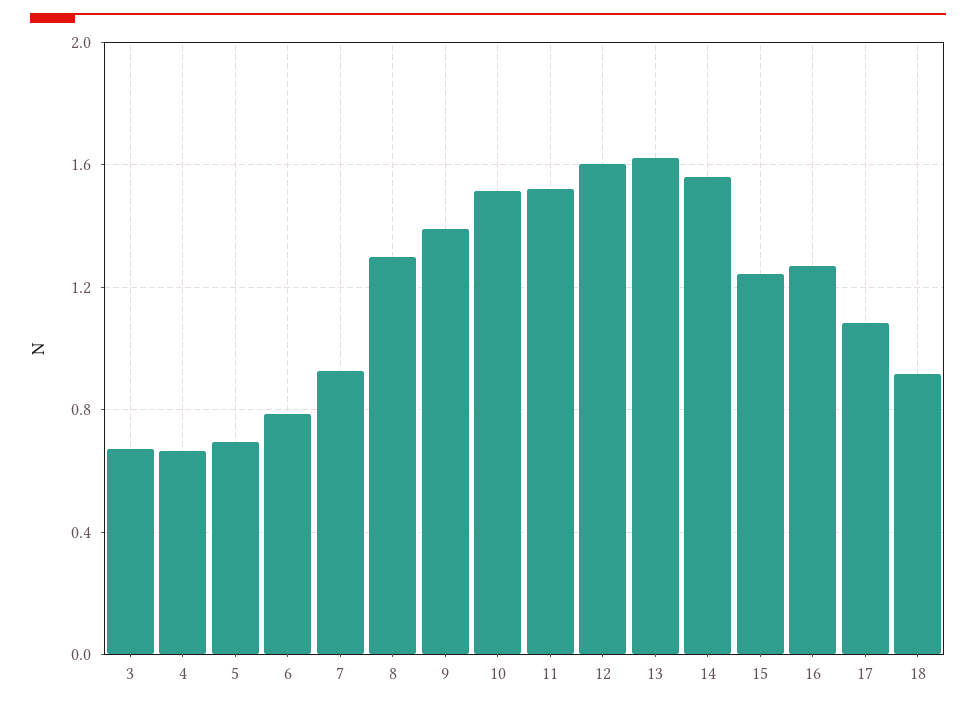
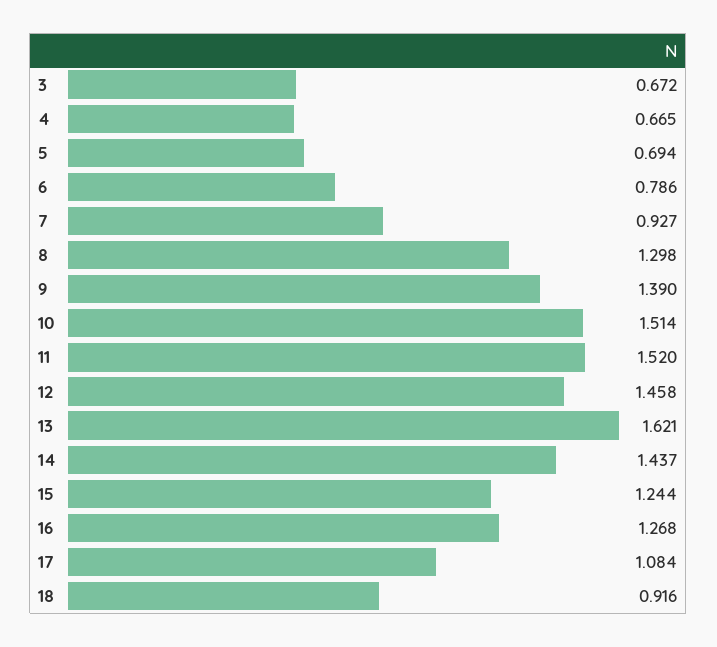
  {
    "3": 0.672,
    "4": 0.665,
    "5": 0.694,
    "6": 0.786,
    "7": 0.927,
    "8": 1.298,
    "9": 1.39,
    "10": 1.514,
    "11": 1.52,
-   "12": 1.6,
+   "12": 1.458,
    "13": 1.621,
-   "14": 1.55,
+   "14": 1.437,
    "15": 1.244,
    "16": 1.268,
    "17": 1.084,
    "18": 0.916
  }

